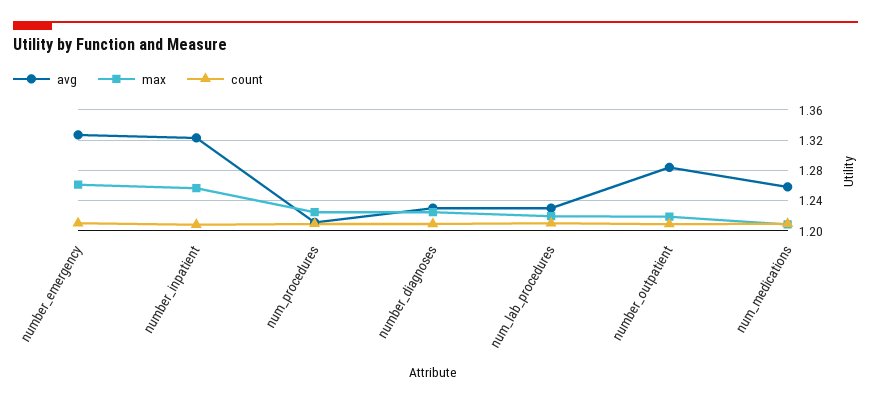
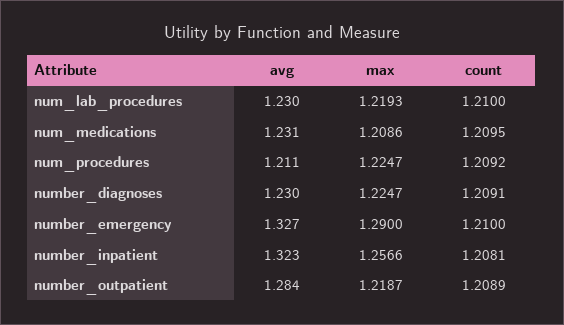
  {
    "avg": {
      "number_emergency": 1.327,
      "number_inpatient": 1.323,
      "num_procedures": 1.211,
      "number_diagnoses": 1.23,
      "num_lab_procedures": 1.23,
      "number_outpatient": 1.284,
-     "num_medications": 1.26
+     "num_medications": 1.231
    },
    "max": {
-     "number_emergency": 1.26,
+     "number_emergency": 1.29,
      "number_inpatient": 1.2566,
      "num_procedures": 1.2247,
      "number_diagnoses": 1.2247,
      "num_lab_procedures": 1.2193,
      "number_outpatient": 1.2187,
      "num_medications": 1.2086
    },
    "count": {
      "number_emergency": 1.21,
      "number_inpatient": 1.2081,
      "num_procedures": 1.2092,
      "number_diagnoses": 1.2091,
      "num_lab_procedures": 1.21,
      "number_outpatient": 1.2089,
      "num_medications": 1.2095
    }
  }

